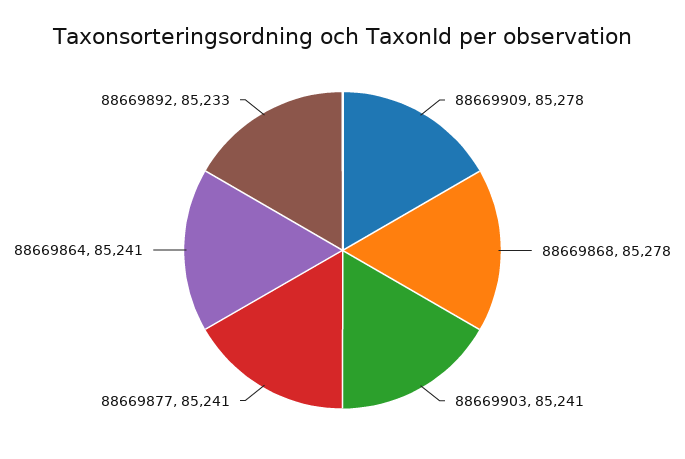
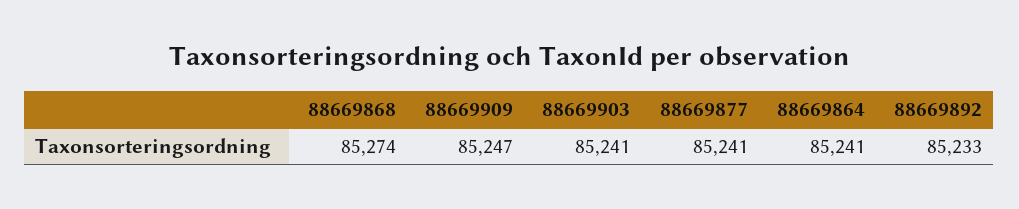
  {
-   "88669909": 85278,
+   "88669909": 85247,
-   "88669868": 85278,
+   "88669868": 85274,
    "88669903": 85241,
    "88669877": 85241,
    "88669864": 85241,
    "88669892": 85233
  }

